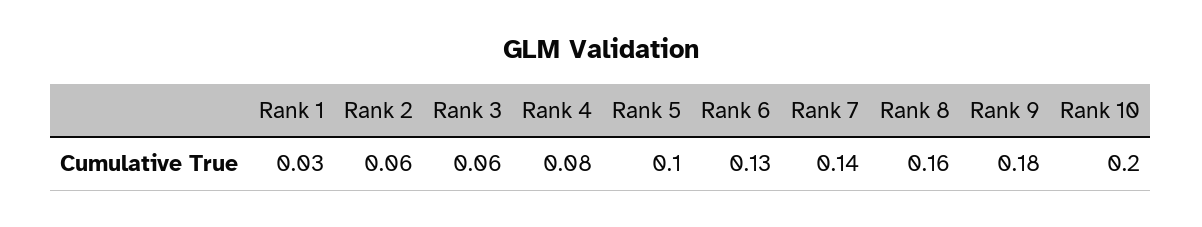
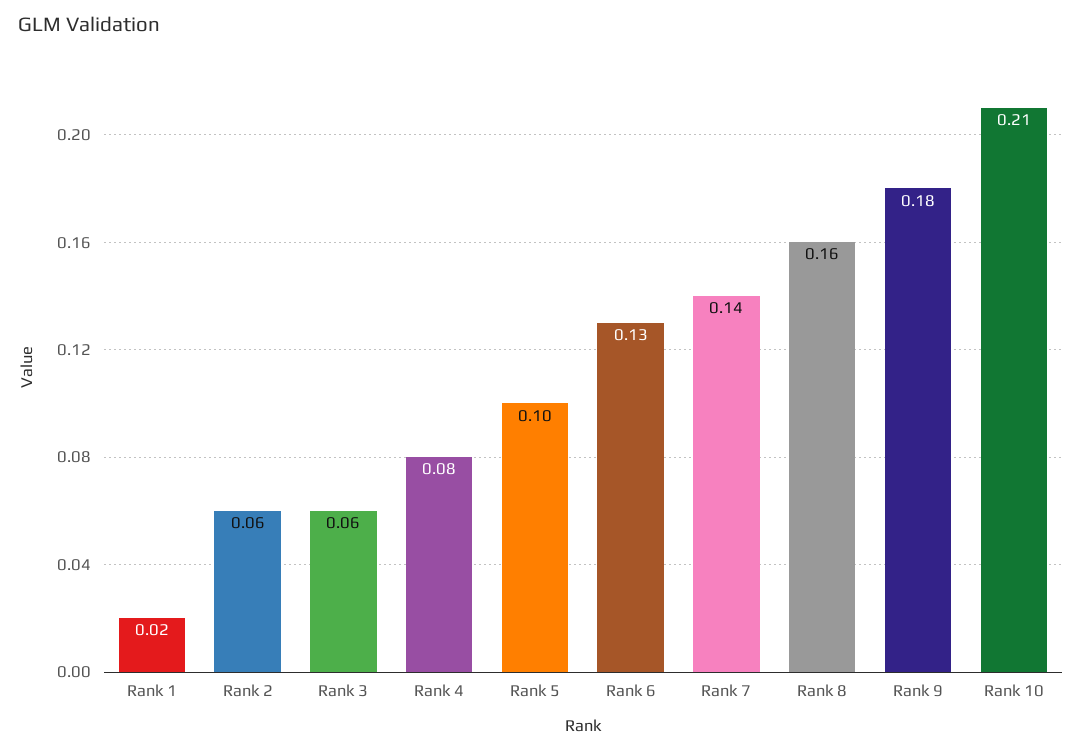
  {
-   "Rank 1": 0.03,
+   "Rank 1": 0.02,
    "Rank 2": 0.06,
    "Rank 3": 0.06,
    "Rank 4": 0.08,
    "Rank 5": 0.1,
    "Rank 6": 0.13,
    "Rank 7": 0.14,
    "Rank 8": 0.16,
    "Rank 9": 0.18,
-   "Rank 10": 0.2
+   "Rank 10": 0.21
  }

